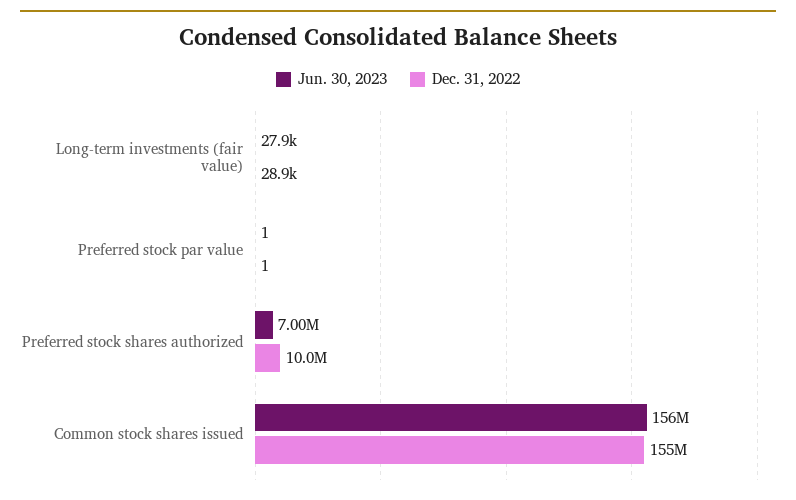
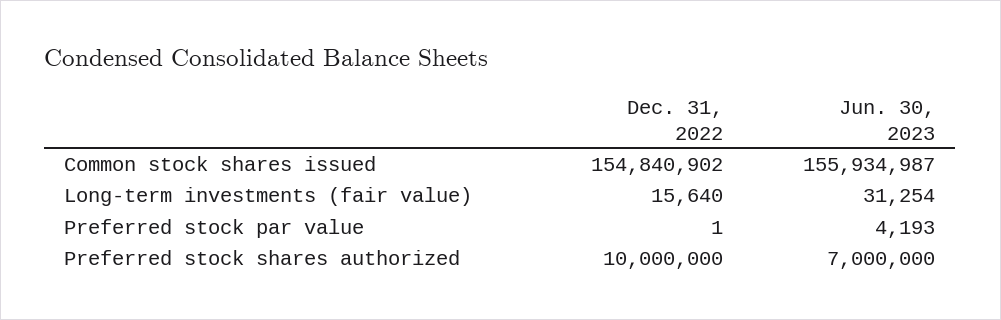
  {
    "Jun. 30, 2023": {
-     "Long-term investments (fair value)": 27900,
+     "Long-term investments (fair value)": 31254,
-     "Preferred stock par value": 1,
+     "Preferred stock par value": 4193,
      "Preferred stock shares authorized": 7000000,
      "Common stock shares issued": 155934987
    },
    "Dec. 31, 2022": {
-     "Long-term investments (fair value)": 28900,
+     "Long-term investments (fair value)": 15640,
      "Preferred stock par value": 1,
      "Preferred stock shares authorized": 10000000,
      "Common stock shares issued": 154840902
    }
  }

